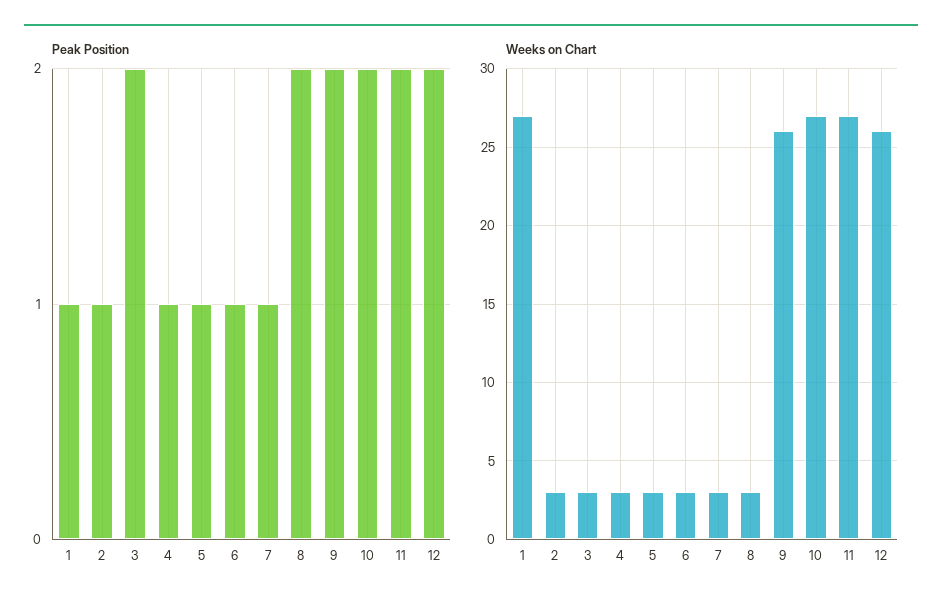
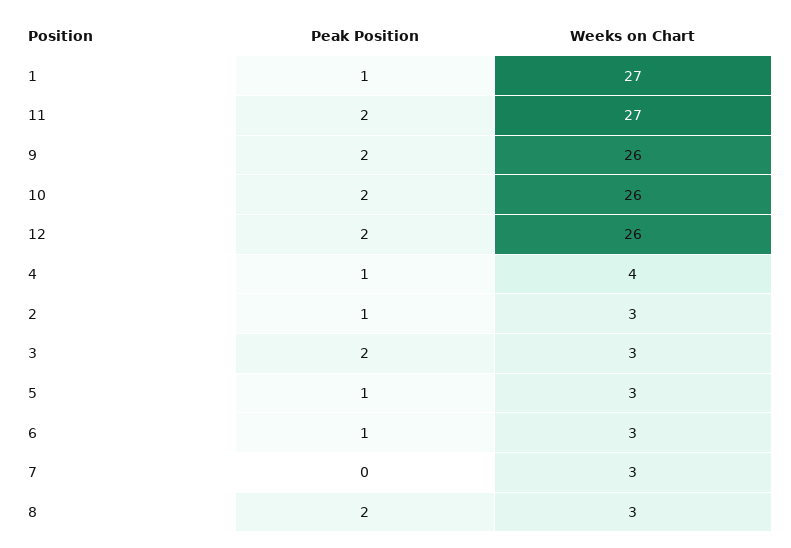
  {
    "Peak Position": {
      "1": 1,
      "2": 1,
      "3": 2,
      "4": 1,
      "5": 1,
      "6": 1,
-     "7": 1,
+     "7": 0,
      "8": 2,
      "9": 2,
      "10": 2,
      "11": 2,
      "12": 2
    },
    "Weeks on Chart": {
      "1": 27,
      "2": 3,
      "3": 3,
-     "4": 3,
+     "4": 4,
      "5": 3,
      "6": 3,
      "7": 3,
      "8": 3,
      "9": 26,
-     "10": 27,
+     "10": 26,
      "11": 27,
      "12": 26
    }
  }

